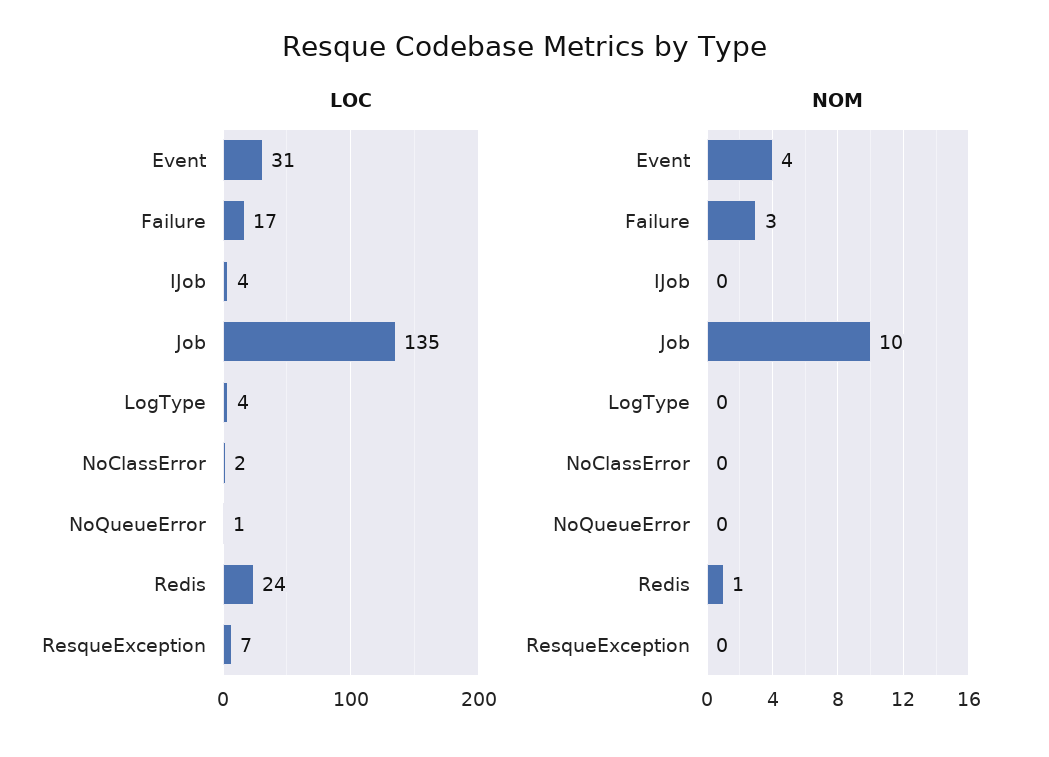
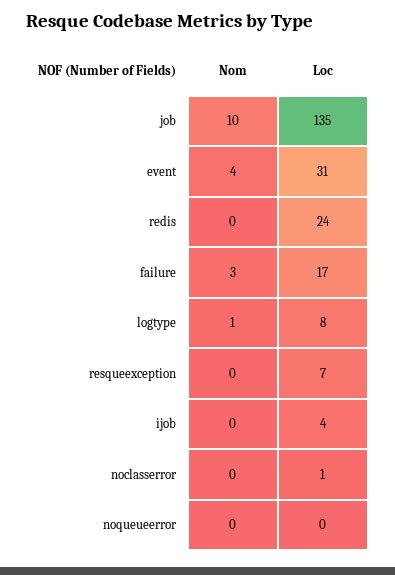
  {
    "LOC": {
      "Event": 31,
      "Failure": 17,
      "IJob": 4,
      "Job": 135,
-     "LogType": 4,
+     "LogType": 8,
-     "NoClassError": 2,
+     "NoClassError": 1,
-     "NoQueueError": 1,
+     "NoQueueError": 0,
      "Redis": 24,
      "ResqueException": 7
    },
    "NOM": {
      "Event": 4,
      "Failure": 3,
      "IJob": 0,
      "Job": 10,
-     "LogType": 0,
+     "LogType": 1,
      "NoClassError": 0,
      "NoQueueError": 0,
-     "Redis": 1,
+     "Redis": 0,
      "ResqueException": 0
    }
  }

